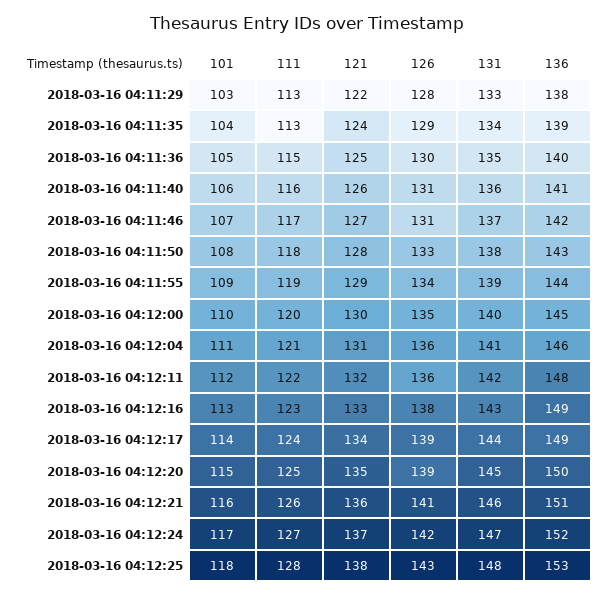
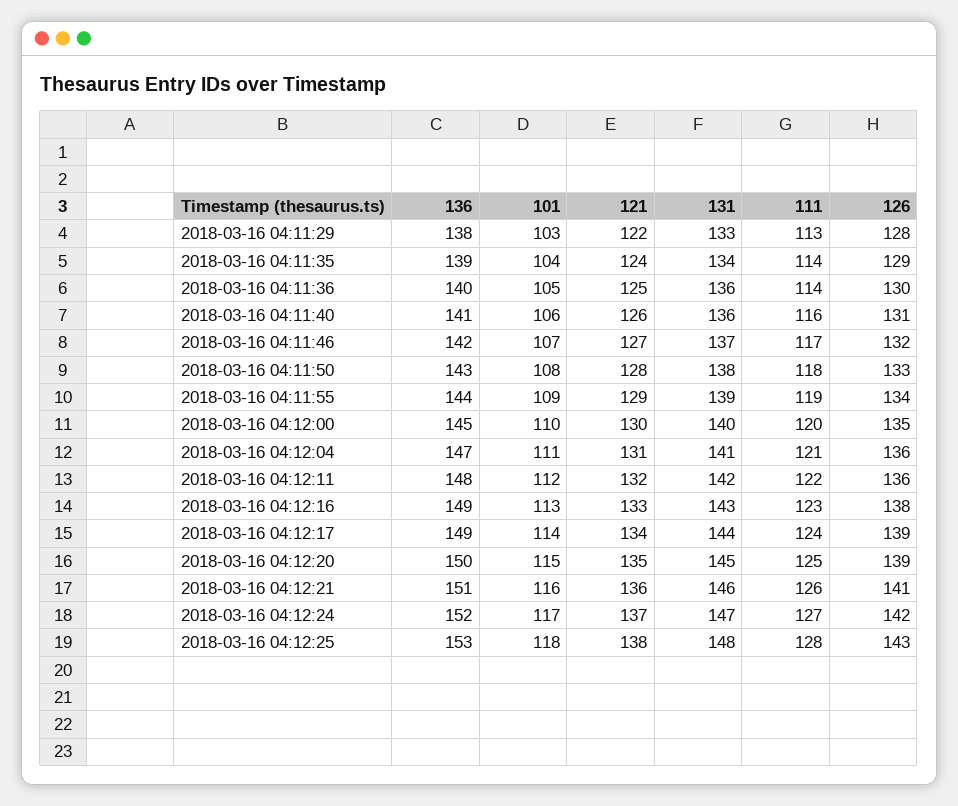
  {
    "101": {
      "2018-03-16 04:11:29": 103,
      "2018-03-16 04:11:35": 104,
      "2018-03-16 04:11:36": 105,
      "2018-03-16 04:11:40": 106,
      "2018-03-16 04:11:46": 107,
      "2018-03-16 04:11:50": 108,
      "2018-03-16 04:11:55": 109,
      "2018-03-16 04:12:00": 110,
      "2018-03-16 04:12:04": 111,
      "2018-03-16 04:12:11": 112,
      "2018-03-16 04:12:16": 113,
      "2018-03-16 04:12:17": 114,
      "2018-03-16 04:12:20": 115,
      "2018-03-16 04:12:21": 116,
      "2018-03-16 04:12:24": 117,
      "2018-03-16 04:12:25": 118
    },
    "111": {
      "2018-03-16 04:11:29": 113,
-     "2018-03-16 04:11:35": 113,
+     "2018-03-16 04:11:35": 114,
-     "2018-03-16 04:11:36": 115,
+     "2018-03-16 04:11:36": 114,
      "2018-03-16 04:11:40": 116,
      "2018-03-16 04:11:46": 117,
      "2018-03-16 04:11:50": 118,
      "2018-03-16 04:11:55": 119,
      "2018-03-16 04:12:00": 120,
      "2018-03-16 04:12:04": 121,
      "2018-03-16 04:12:11": 122,
      "2018-03-16 04:12:16": 123,
      "2018-03-16 04:12:17": 124,
      "2018-03-16 04:12:20": 125,
      "2018-03-16 04:12:21": 126,
      "2018-03-16 04:12:24": 127,
      "2018-03-16 04:12:25": 128
    },
    "121": {
      "2018-03-16 04:11:29": 122,
      "2018-03-16 04:11:35": 124,
      "2018-03-16 04:11:36": 125,
      "2018-03-16 04:11:40": 126,
      "2018-03-16 04:11:46": 127,
      "2018-03-16 04:11:50": 128,
      "2018-03-16 04:11:55": 129,
      "2018-03-16 04:12:00": 130,
      "2018-03-16 04:12:04": 131,
      "2018-03-16 04:12:11": 132,
      "2018-03-16 04:12:16": 133,
      "2018-03-16 04:12:17": 134,
      "2018-03-16 04:12:20": 135,
      "2018-03-16 04:12:21": 136,
      "2018-03-16 04:12:24": 137,
      "2018-03-16 04:12:25": 138
    },
    "126": {
      "2018-03-16 04:11:29": 128,
      "2018-03-16 04:11:35": 129,
      "2018-03-16 04:11:36": 130,
      "2018-03-16 04:11:40": 131,
-     "2018-03-16 04:11:46": 131,
+     "2018-03-16 04:11:46": 132,
      "2018-03-16 04:11:50": 133,
      "2018-03-16 04:11:55": 134,
      "2018-03-16 04:12:00": 135,
      "2018-03-16 04:12:04": 136,
      "2018-03-16 04:12:11": 136,
      "2018-03-16 04:12:16": 138,
      "2018-03-16 04:12:17": 139,
      "2018-03-16 04:12:20": 139,
      "2018-03-16 04:12:21": 141,
      "2018-03-16 04:12:24": 142,
      "2018-03-16 04:12:25": 143
    },
    "131": {
      "2018-03-16 04:11:29": 133,
      "2018-03-16 04:11:35": 134,
-     "2018-03-16 04:11:36": 135,
+     "2018-03-16 04:11:36": 136,
      "2018-03-16 04:11:40": 136,
      "2018-03-16 04:11:46": 137,
      "2018-03-16 04:11:50": 138,
      "2018-03-16 04:11:55": 139,
      "2018-03-16 04:12:00": 140,
      "2018-03-16 04:12:04": 141,
      "2018-03-16 04:12:11": 142,
      "2018-03-16 04:12:16": 143,
      "2018-03-16 04:12:17": 144,
      "2018-03-16 04:12:20": 145,
      "2018-03-16 04:12:21": 146,
      "2018-03-16 04:12:24": 147,
      "2018-03-16 04:12:25": 148
    },
    "136": {
      "2018-03-16 04:11:29": 138,
      "2018-03-16 04:11:35": 139,
      "2018-03-16 04:11:36": 140,
      "2018-03-16 04:11:40": 141,
      "2018-03-16 04:11:46": 142,
      "2018-03-16 04:11:50": 143,
      "2018-03-16 04:11:55": 144,
      "2018-03-16 04:12:00": 145,
-     "2018-03-16 04:12:04": 146,
+     "2018-03-16 04:12:04": 147,
      "2018-03-16 04:12:11": 148,
      "2018-03-16 04:12:16": 149,
      "2018-03-16 04:12:17": 149,
      "2018-03-16 04:12:20": 150,
      "2018-03-16 04:12:21": 151,
      "2018-03-16 04:12:24": 152,
      "2018-03-16 04:12:25": 153
    }
  }

